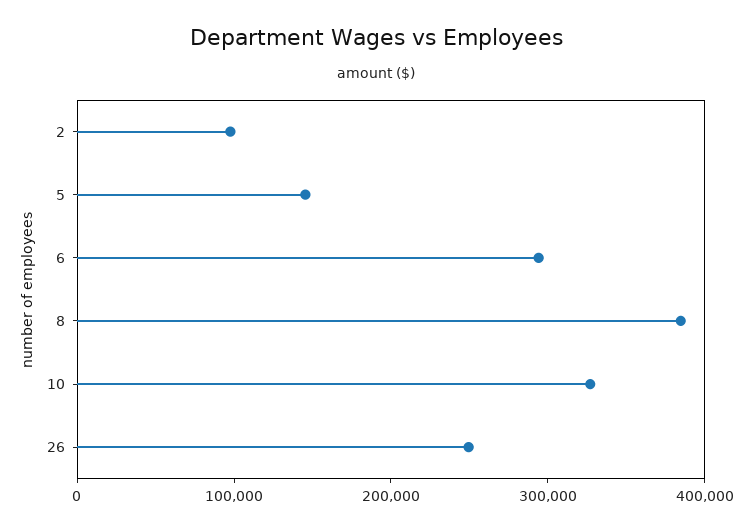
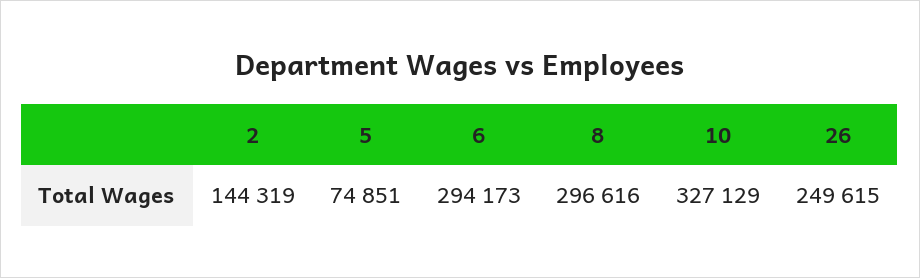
  {
-   "2": 100000,
+   "2": 144319,
-   "5": 140000,
+   "5": 74851,
    "6": 294173,
-   "8": 380000,
+   "8": 296616,
    "10": 327129,
    "26": 249615
  }

